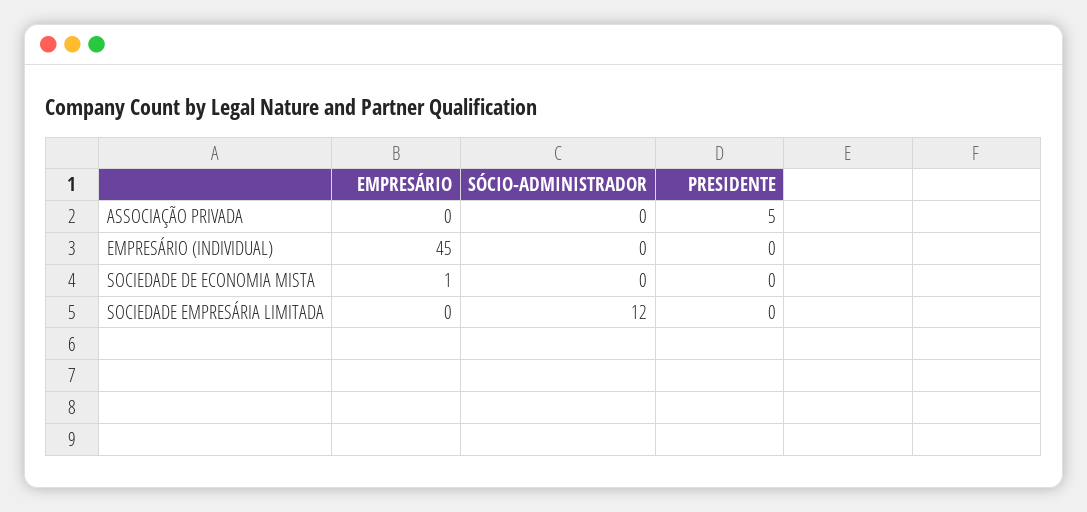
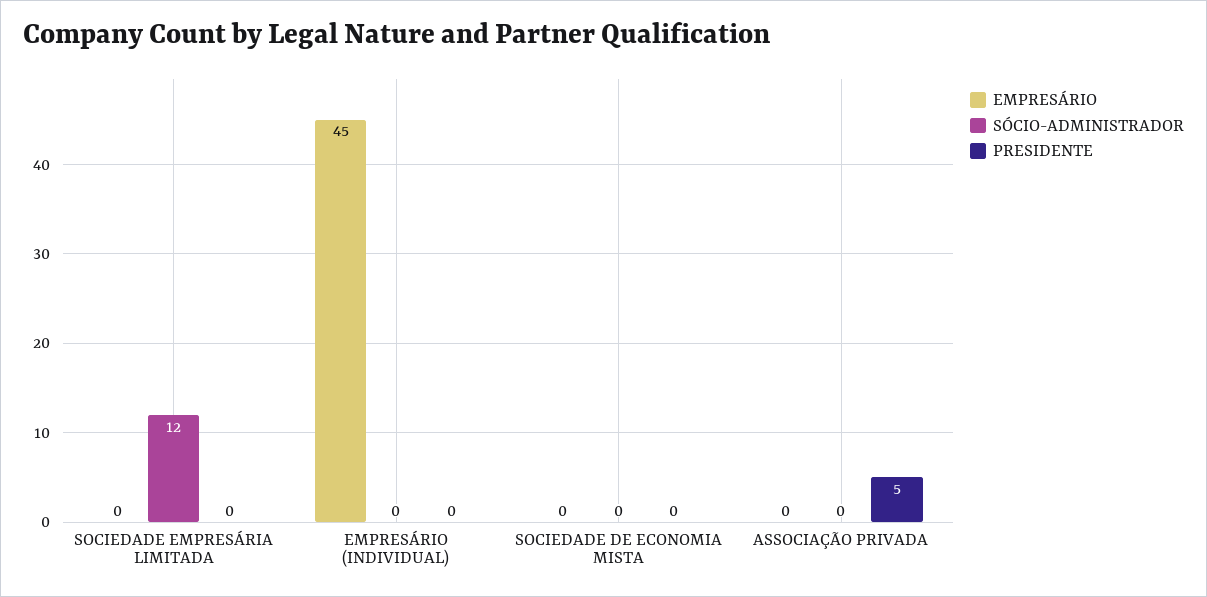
  {
    "EMPRESÁRIO": {
      "ASSOCIAÇÃO PRIVADA": 0,
      "EMPRESÁRIO (INDIVIDUAL)": 45,
-     "SOCIEDADE DE ECONOMIA MISTA": 1,
+     "SOCIEDADE DE ECONOMIA MISTA": 0,
      "SOCIEDADE EMPRESÁRIA LIMITADA": 0
    },
    "SÓCIO-ADMINISTRADOR": {
      "ASSOCIAÇÃO PRIVADA": 0,
      "EMPRESÁRIO (INDIVIDUAL)": 0,
      "SOCIEDADE DE ECONOMIA MISTA": 0,
      "SOCIEDADE EMPRESÁRIA LIMITADA": 12
    },
    "PRESIDENTE": {
      "ASSOCIAÇÃO PRIVADA": 5,
      "EMPRESÁRIO (INDIVIDUAL)": 0,
      "SOCIEDADE DE ECONOMIA MISTA": 0,
      "SOCIEDADE EMPRESÁRIA LIMITADA": 0
    }
  }

